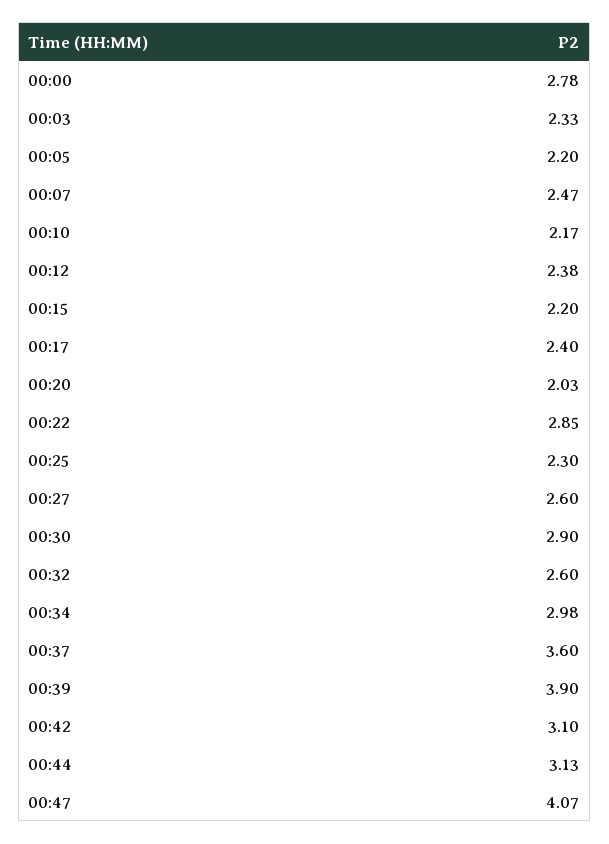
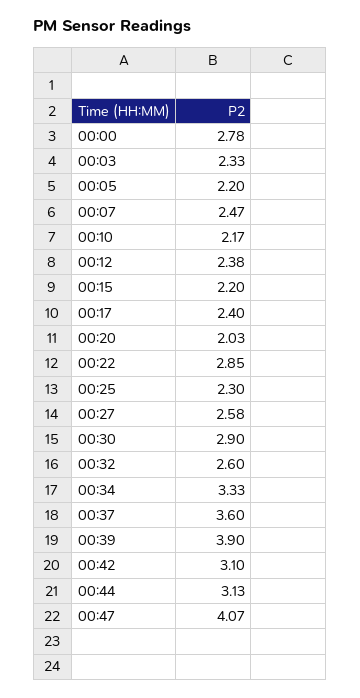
  {
    "00:00": 2.78,
    "00:03": 2.33,
    "00:05": 2.2,
    "00:07": 2.47,
    "00:10": 2.17,
    "00:12": 2.38,
    "00:15": 2.2,
    "00:17": 2.4,
    "00:20": 2.03,
    "00:22": 2.85,
    "00:25": 2.3,
-   "00:27": 2.6,
+   "00:27": 2.58,
    "00:30": 2.9,
    "00:32": 2.6,
-   "00:34": 2.98,
+   "00:34": 3.33,
    "00:37": 3.6,
    "00:39": 3.9,
    "00:42": 3.1,
    "00:44": 3.13,
    "00:47": 4.07
  }

